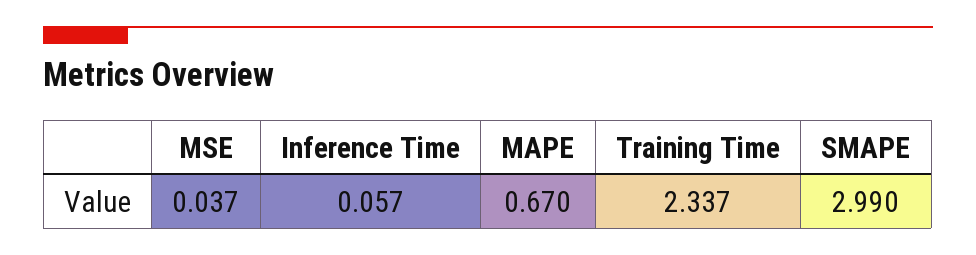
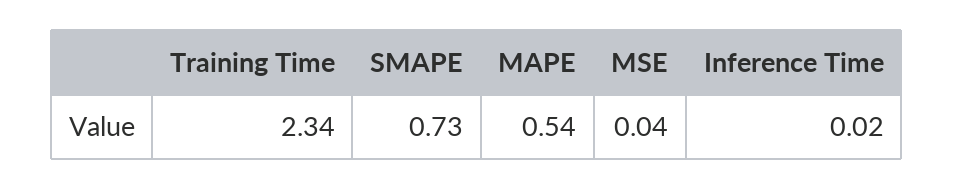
  {
    "MSE": 0.037,
-   "Inference Time": 0.057,
+   "Inference Time": 0.02,
-   "MAPE": 0.67,
+   "MAPE": 0.54,
    "Training Time": 2.337,
-   "SMAPE": 2.99
+   "SMAPE": 0.73
  }

